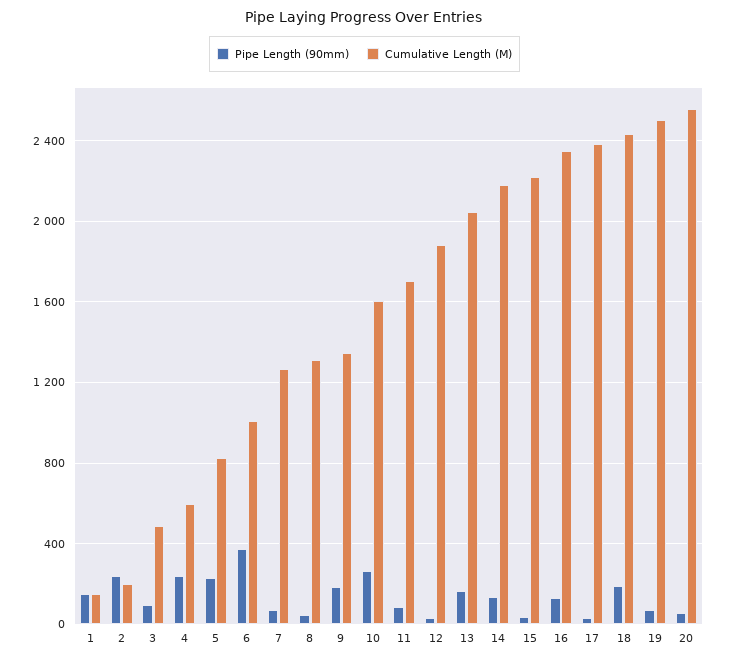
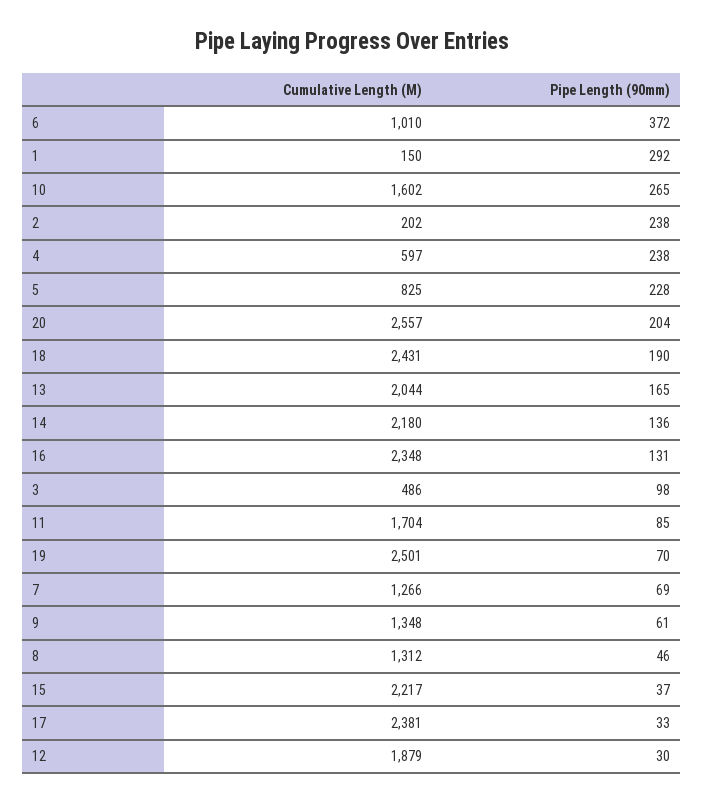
  {
    "Pipe Length (90mm)": {
-     "1": 150,
+     "1": 292,
      "2": 238,
      "3": 98,
      "4": 238,
      "5": 228,
      "6": 372,
      "7": 69,
      "8": 46,
-     "9": 200,
+     "9": 61,
      "10": 265,
      "11": 85,
      "12": 30,
      "13": 165,
      "14": 136,
      "15": 37,
      "16": 131,
      "17": 33,
      "18": 190,
      "19": 70,
-     "20": 50
+     "20": 204
    },
    "Cumulative Length (M)": {
      "1": 150,
      "2": 202,
      "3": 486,
      "4": 597,
      "5": 825,
      "6": 1010,
      "7": 1266,
      "8": 1312,
      "9": 1348,
      "10": 1602,
      "11": 1704,
      "12": 1879,
      "13": 2044,
      "14": 2180,
      "15": 2217,
      "16": 2348,
      "17": 2381,
      "18": 2431,
      "19": 2501,
      "20": 2557
    }
  }

